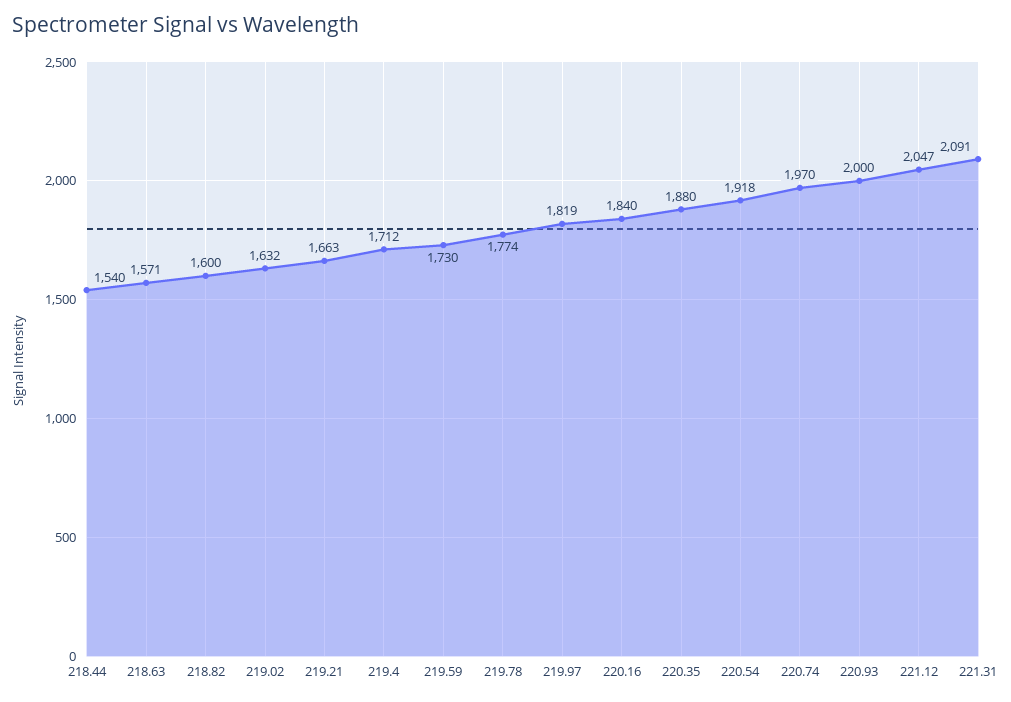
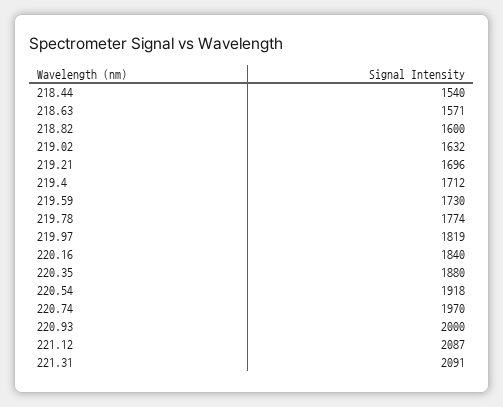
  {
    "218.44": 1540,
    "218.63": 1571,
    "218.82": 1600,
    "219.02": 1632,
-   "219.21": 1663,
+   "219.21": 1696,
    "219.4": 1712,
    "219.59": 1730,
    "219.78": 1774,
    "219.97": 1819,
    "220.16": 1840,
    "220.35": 1880,
    "220.54": 1918,
    "220.74": 1970,
    "220.93": 2000,
-   "221.12": 2047,
+   "221.12": 2087,
    "221.31": 2091
  }

